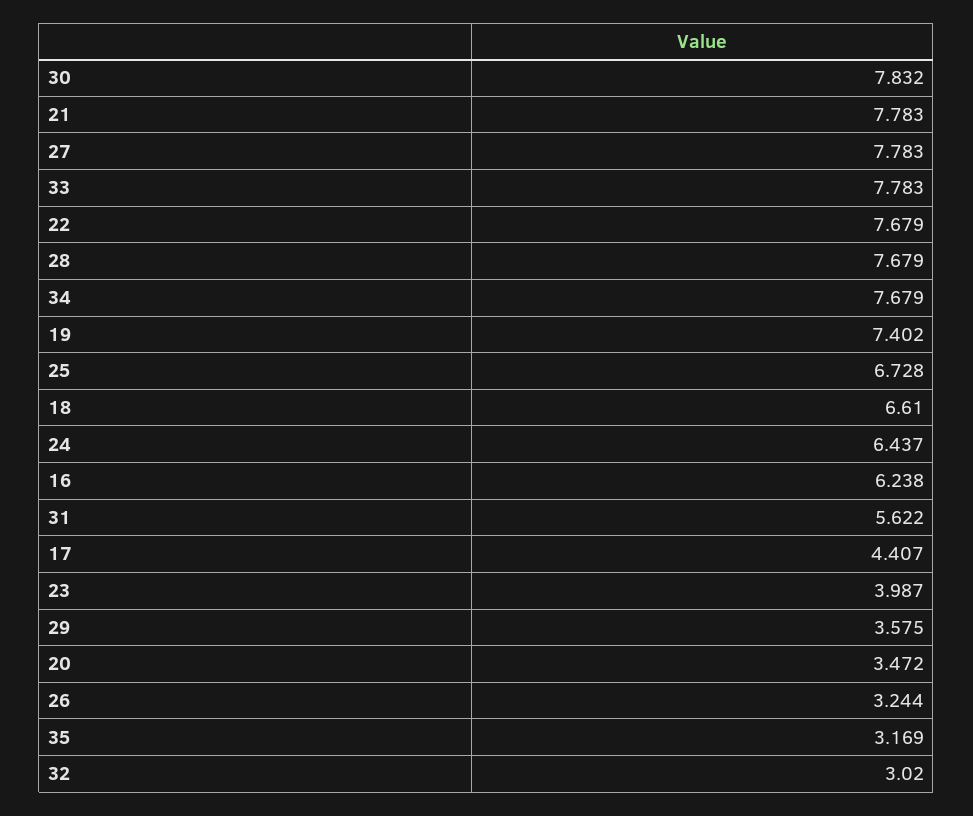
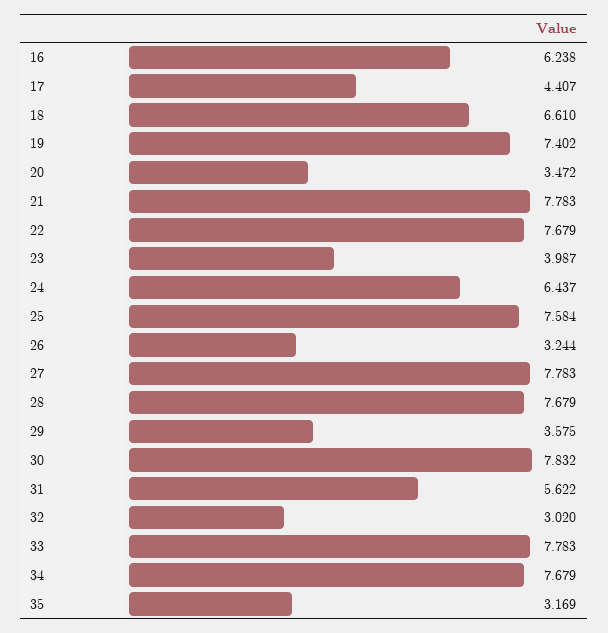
  {
    "30": 7.832,
    "21": 7.783,
    "27": 7.783,
    "33": 7.783,
    "22": 7.679,
    "28": 7.679,
    "34": 7.679,
    "19": 7.402,
-   "25": 6.728,
+   "25": 7.584,
    "18": 6.61,
    "24": 6.437,
    "16": 6.238,
    "31": 5.622,
    "17": 4.407,
    "23": 3.987,
    "29": 3.575,
    "20": 3.472,
    "26": 3.244,
    "35": 3.169,
    "32": 3.02
  }

